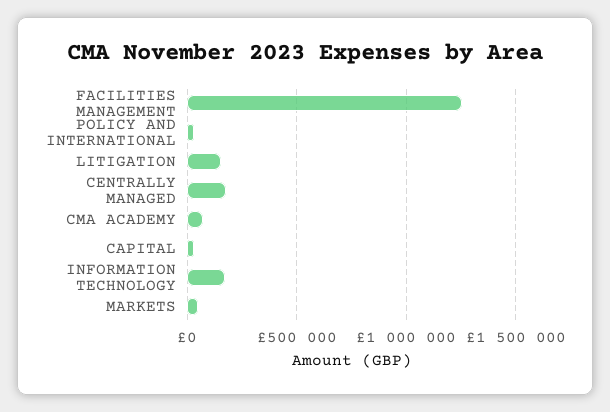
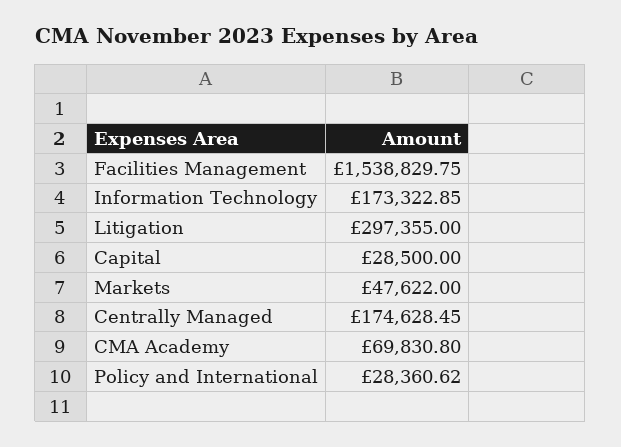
  {
-   "FACILITIES MANAGEMENT": 1250000,
+   "FACILITIES MANAGEMENT": 1538829.75,
    "POLICY AND INTERNATIONAL": 28360.62,
-   "LITIGATION": 150000,
+   "LITIGATION": 297355,
    "CENTRALLY MANAGED": 174628.45,
    "CMA ACADEMY": 69830.8,
    "CAPITAL": 28500,
    "INFORMATION TECHNOLOGY": 173322.85,
    "MARKETS": 47622
  }

